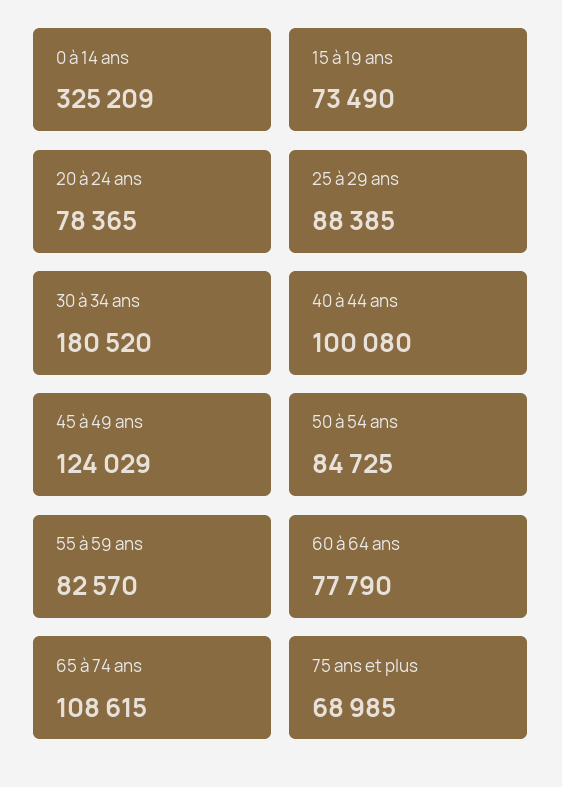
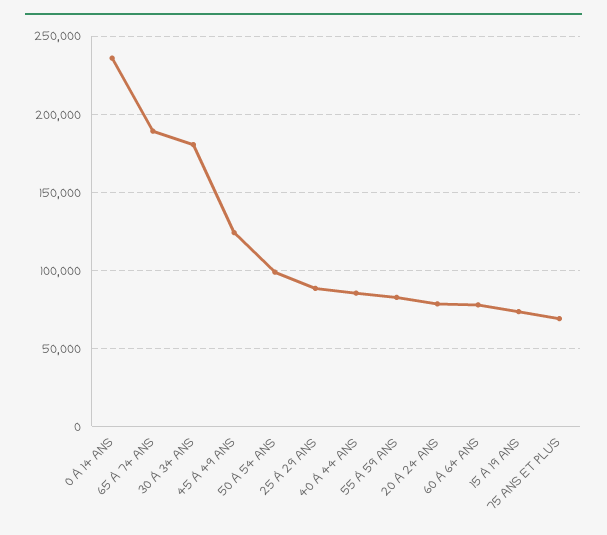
  {
-   "0 à 14 ans": 325209,
+   "0 à 14 ans": 235000,
    "15 à 19 ans": 73490,
    "20 à 24 ans": 78365,
    "25 à 29 ans": 88385,
    "30 à 34 ans": 180520,
-   "40 à 44 ans": 100080,
+   "40 à 44 ans": 85000,
    "45 à 49 ans": 124029,
-   "50 à 54 ans": 84725,
+   "50 à 54 ans": 100000,
    "55 à 59 ans": 82570,
    "60 à 64 ans": 77790,
-   "65 à 74 ans": 108615,
+   "65 à 74 ans": 190000,
    "75 ans et plus": 68985
  }

